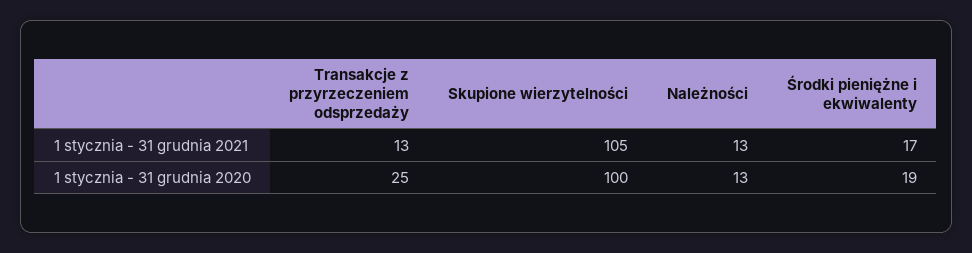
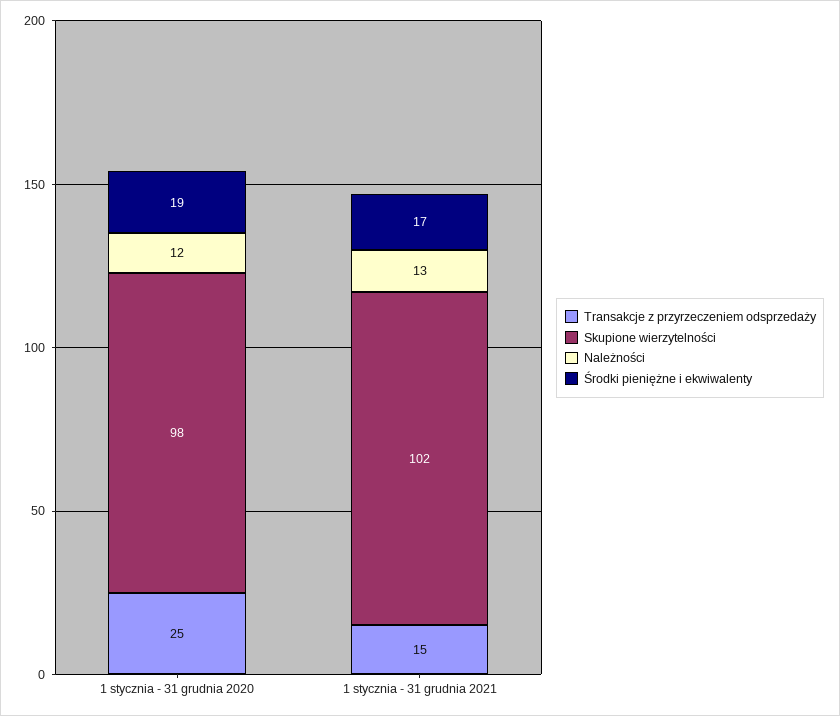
  {
    "Transakcje z przyrzeczeniem odsprzedaży": {
-     "1 stycznia - 31 grudnia 2021": 13,
+     "1 stycznia - 31 grudnia 2021": 15,
      "1 stycznia - 31 grudnia 2020": 25
    },
    "Skupione wierzytelności": {
-     "1 stycznia - 31 grudnia 2021": 105,
+     "1 stycznia - 31 grudnia 2021": 102,
-     "1 stycznia - 31 grudnia 2020": 100
+     "1 stycznia - 31 grudnia 2020": 98
    },
    "Należności": {
      "1 stycznia - 31 grudnia 2021": 13,
-     "1 stycznia - 31 grudnia 2020": 13
+     "1 stycznia - 31 grudnia 2020": 12
    },
    "Środki pieniężne i ekwiwalenty": {
      "1 stycznia - 31 grudnia 2021": 17,
      "1 stycznia - 31 grudnia 2020": 19
    }
  }

